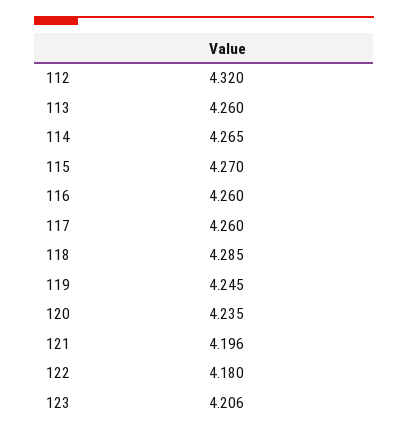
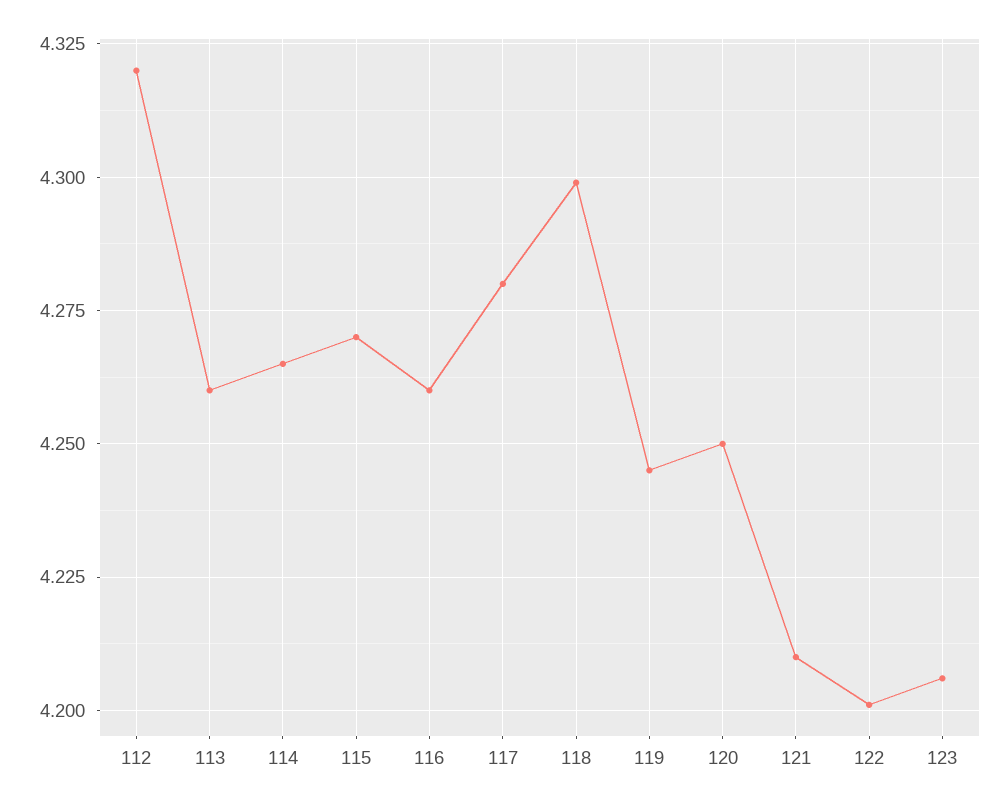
  {
    "112": 4.32,
    "113": 4.26,
    "114": 4.265,
    "115": 4.27,
    "116": 4.26,
-   "117": 4.26,
+   "117": 4.28,
-   "118": 4.285,
+   "118": 4.3,
    "119": 4.245,
-   "120": 4.235,
+   "120": 4.25,
-   "121": 4.196,
+   "121": 4.21,
-   "122": 4.18,
+   "122": 4.2,
    "123": 4.206
  }

